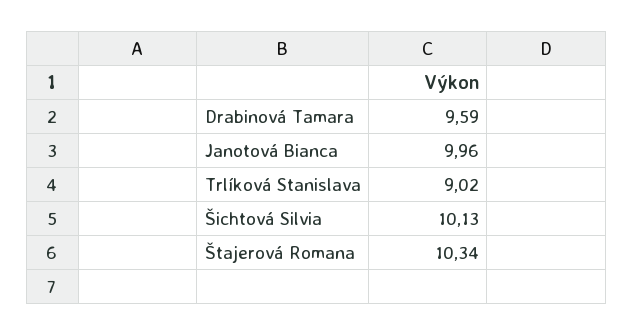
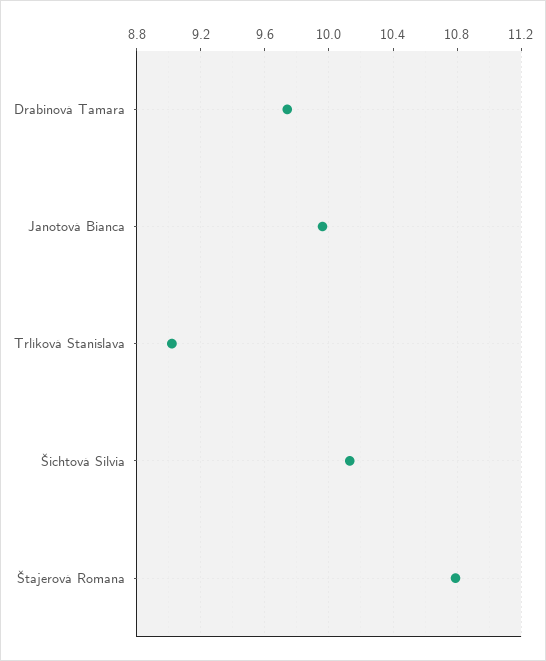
  {
-   "Drabinová Tamara": 9.59,
+   "Drabinová Tamara": 9.75,
    "Janotová Bianca": 9.96,
    "Trlíková Stanislava": 9.02,
    "Šichtová Silvia": 10.13,
-   "Štajerová Romana": 10.34
+   "Štajerová Romana": 10.8
  }

